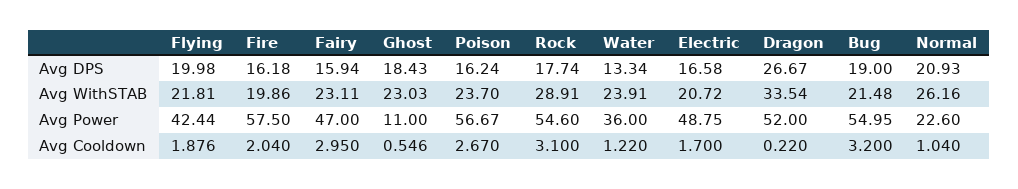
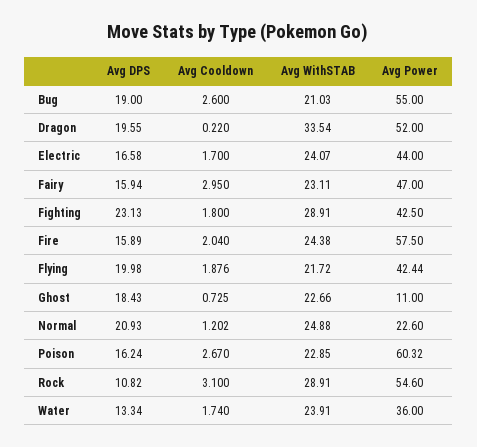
  {
    "Flying": {
      "Avg DPS": 19.98,
-     "Avg WithSTAB": 21.81,
+     "Avg WithSTAB": 21.72,
      "Avg Power": 42.44,
      "Avg Cooldown": 1.876
    },
    "Fire": {
-     "Avg DPS": 16.18,
+     "Avg DPS": 15.89,
-     "Avg WithSTAB": 19.86,
+     "Avg WithSTAB": 24.38,
      "Avg Power": 57.5,
      "Avg Cooldown": 2.04
    },
    "Fairy": {
      "Avg DPS": 15.94,
      "Avg WithSTAB": 23.11,
      "Avg Power": 47,
      "Avg Cooldown": 2.95
    },
    "Ghost": {
      "Avg DPS": 18.43,
-     "Avg WithSTAB": 23.03,
+     "Avg WithSTAB": 22.66,
      "Avg Power": 11,
-     "Avg Cooldown": 0.546
+     "Avg Cooldown": 0.725
    },
    "Poison": {
      "Avg DPS": 16.24,
-     "Avg WithSTAB": 23.7,
+     "Avg WithSTAB": 22.85,
-     "Avg Power": 56.67,
+     "Avg Power": 60.32,
      "Avg Cooldown": 2.67
    },
    "Rock": {
-     "Avg DPS": 17.74,
+     "Avg DPS": 10.82,
      "Avg WithSTAB": 28.91,
      "Avg Power": 54.6,
      "Avg Cooldown": 3.1
    },
    "Water": {
      "Avg DPS": 13.34,
      "Avg WithSTAB": 23.91,
      "Avg Power": 36,
-     "Avg Cooldown": 1.22
+     "Avg Cooldown": 1.74
    },
    "Electric": {
      "Avg DPS": 16.58,
-     "Avg WithSTAB": 20.72,
+     "Avg WithSTAB": 24.07,
-     "Avg Power": 48.75,
+     "Avg Power": 44,
      "Avg Cooldown": 1.7
    },
    "Dragon": {
-     "Avg DPS": 26.67,
+     "Avg DPS": 19.55,
      "Avg WithSTAB": 33.54,
      "Avg Power": 52,
      "Avg Cooldown": 0.22
    },
    "Bug": {
      "Avg DPS": 19,
-     "Avg WithSTAB": 21.48,
+     "Avg WithSTAB": 21.03,
-     "Avg Power": 54.95,
+     "Avg Power": 55,
-     "Avg Cooldown": 3.2
+     "Avg Cooldown": 2.6
    },
    "Normal": {
      "Avg DPS": 20.93,
-     "Avg WithSTAB": 26.16,
+     "Avg WithSTAB": 24.88,
      "Avg Power": 22.6,
-     "Avg Cooldown": 1.04
+     "Avg Cooldown": 1.202
-   }
+   },
+   "Fighting": {
+     "Avg DPS": 23.13,
+     "Avg Cooldown": 1.8,
+     "Avg WithSTAB": 28.91,
+     "Avg Power": 42.5
+   }
  }

